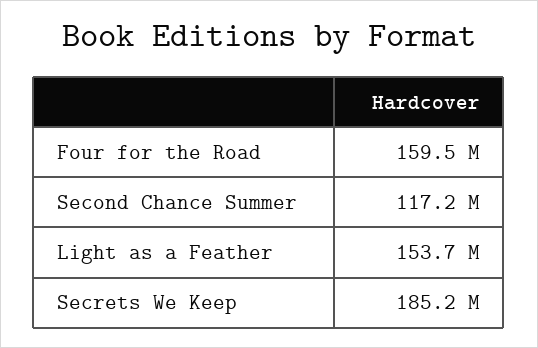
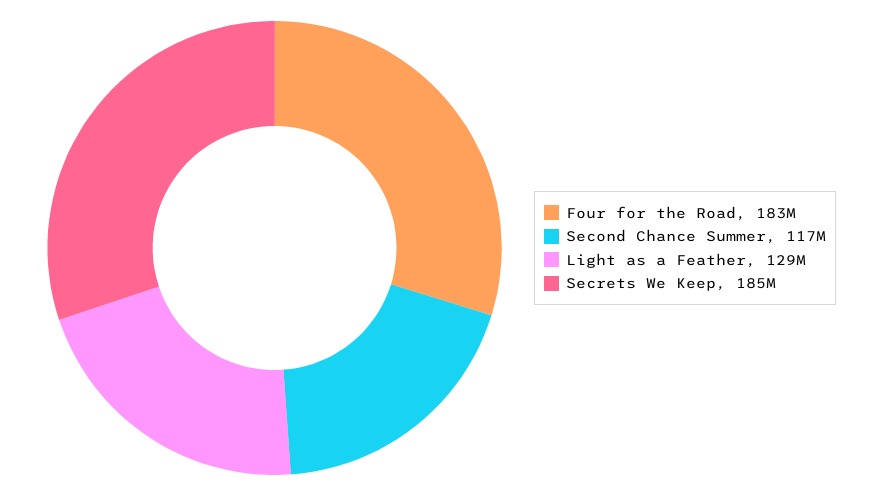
  {
-   "Four for the Road": 159500000,
+   "Four for the Road": 183000000,
    "Second Chance Summer": 117200000,
-   "Light as a Feather": 153700000,
+   "Light as a Feather": 129000000,
    "Secrets We Keep": 185200000
  }

